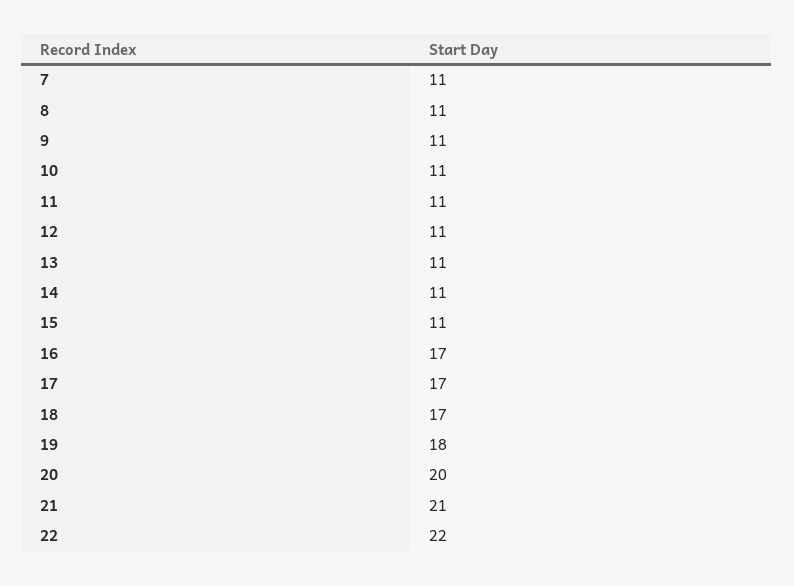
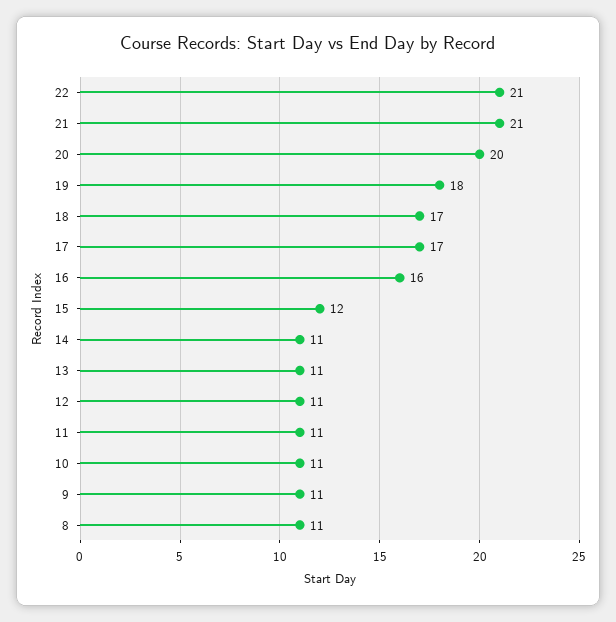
  {
-   "7": 11,
    "8": 11,
    "9": 11,
    "10": 11,
    "11": 11,
    "12": 11,
    "13": 11,
    "14": 11,
-   "15": 11,
+   "15": 12,
-   "16": 17,
+   "16": 16,
    "17": 17,
    "18": 17,
    "19": 18,
    "20": 20,
    "21": 21,
-   "22": 22
+   "22": 21
  }

